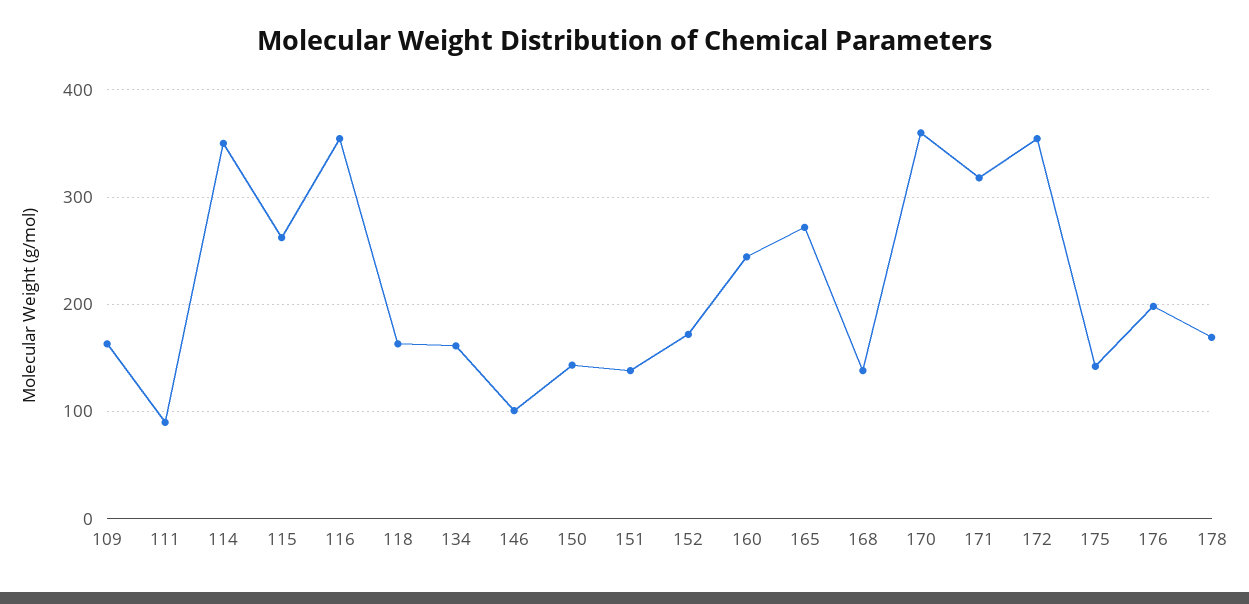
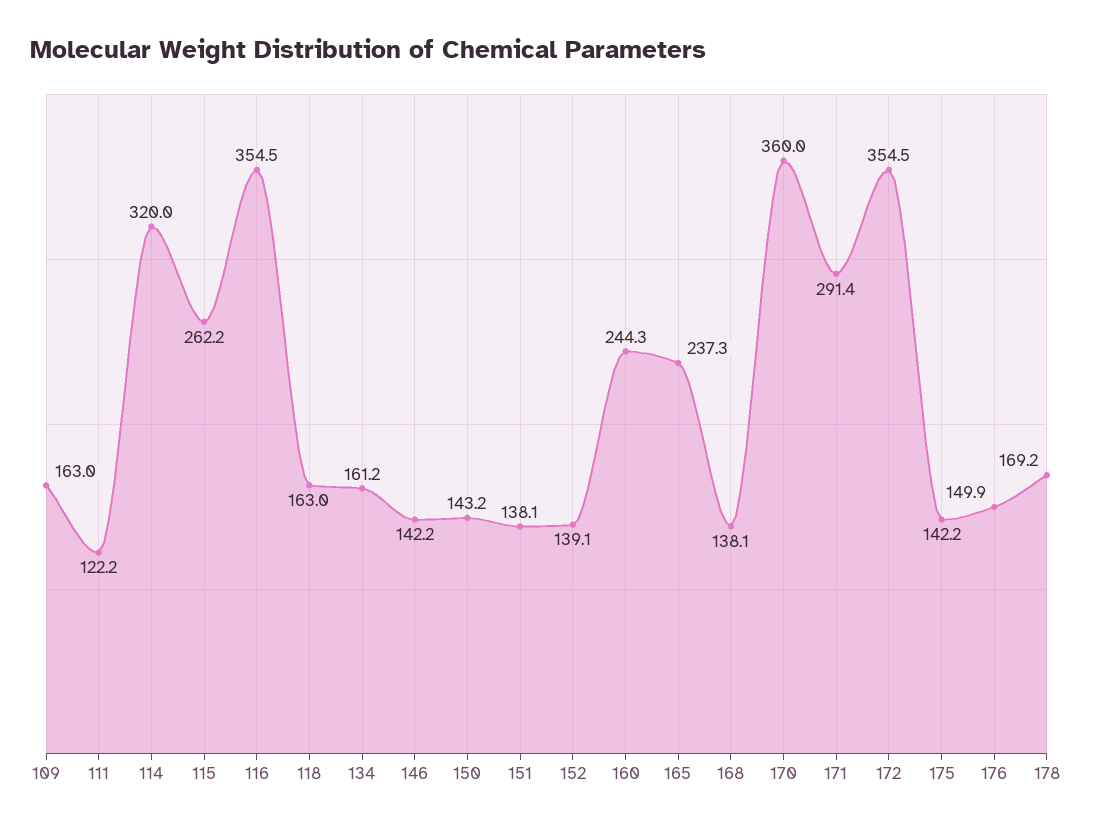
  {
    "109": 163,
-   "111": 90,
+   "111": 122.2,
-   "114": 350,
+   "114": 320,
    "115": 262.2,
    "116": 354.5,
    "118": 163,
    "134": 161.2,
-   "146": 100,
+   "146": 142.2,
    "150": 143.2,
    "151": 138.1,
-   "152": 170,
+   "152": 139.1,
    "160": 244.3,
-   "165": 270,
+   "165": 237.3,
    "168": 138.1,
    "170": 360,
-   "171": 320,
+   "171": 291.4,
    "172": 354.5,
    "175": 142.2,
-   "176": 200,
+   "176": 149.9,
    "178": 169.2
  }

